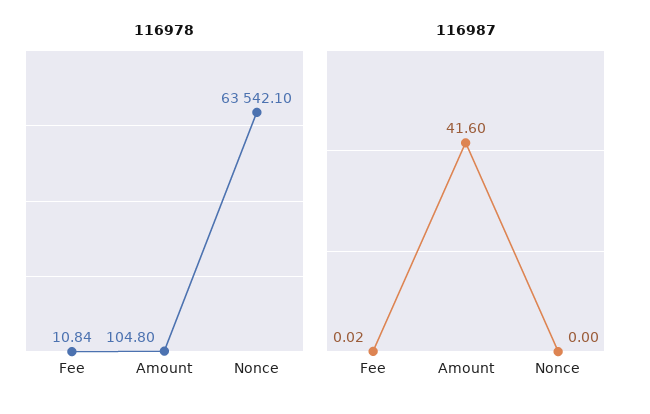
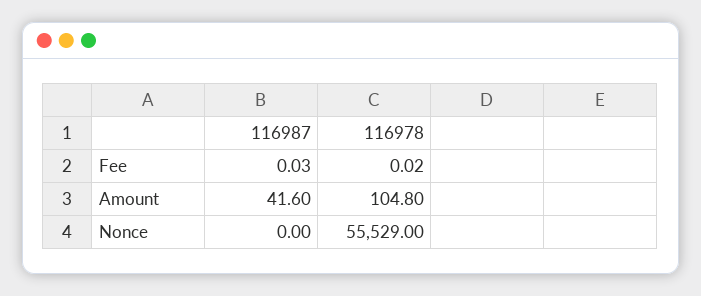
  {
    "116978": {
-     "Fee": 10.84,
+     "Fee": 0.02,
      "Amount": 104.8,
-     "Nonce": 63542.1
+     "Nonce": 55529
    },
    "116987": {
-     "Fee": 0.02,
+     "Fee": 0.03,
      "Amount": 41.6,
      "Nonce": 0
    }
  }

